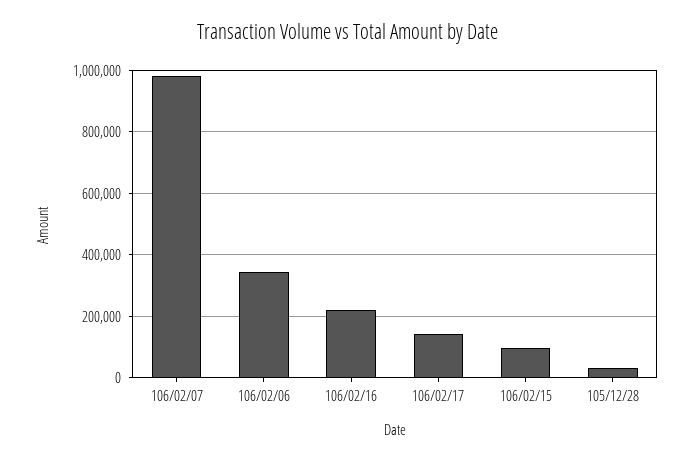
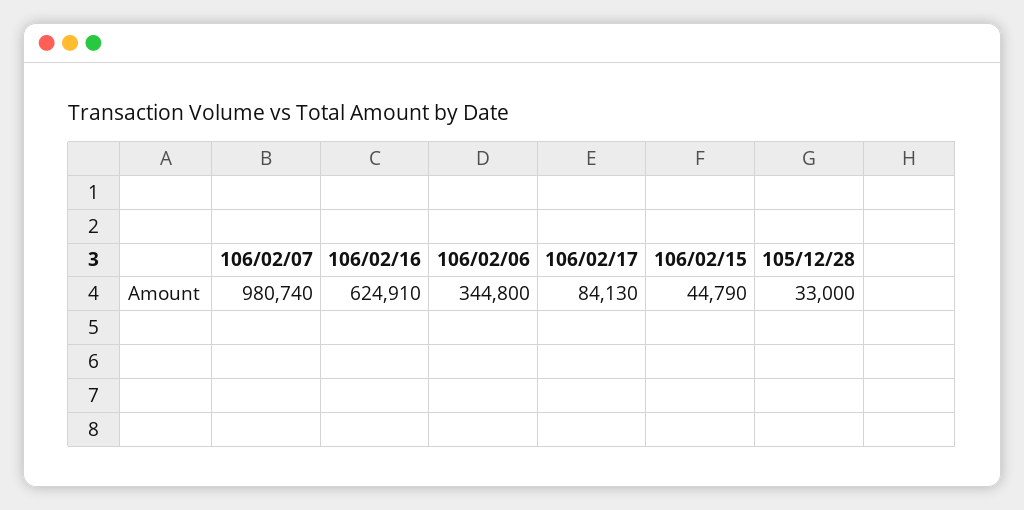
  {
    "106/02/07": 980740,
    "106/02/06": 344800,
-   "106/02/16": 220000,
+   "106/02/16": 624910,
-   "106/02/17": 140000,
+   "106/02/17": 84130,
-   "106/02/15": 100000,
+   "106/02/15": 44790,
    "105/12/28": 33000
  }

